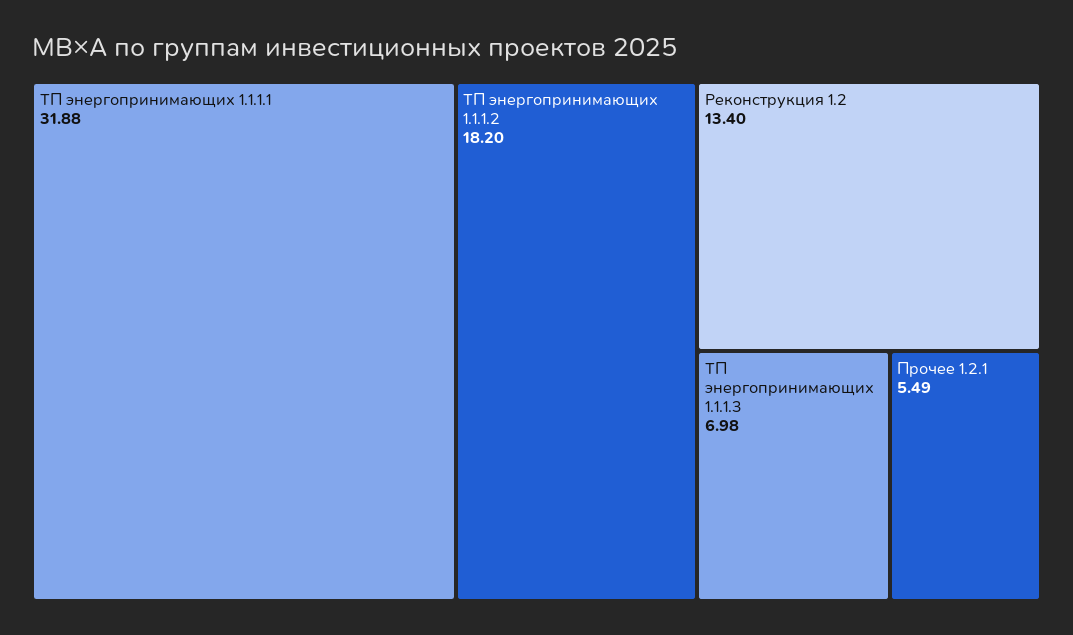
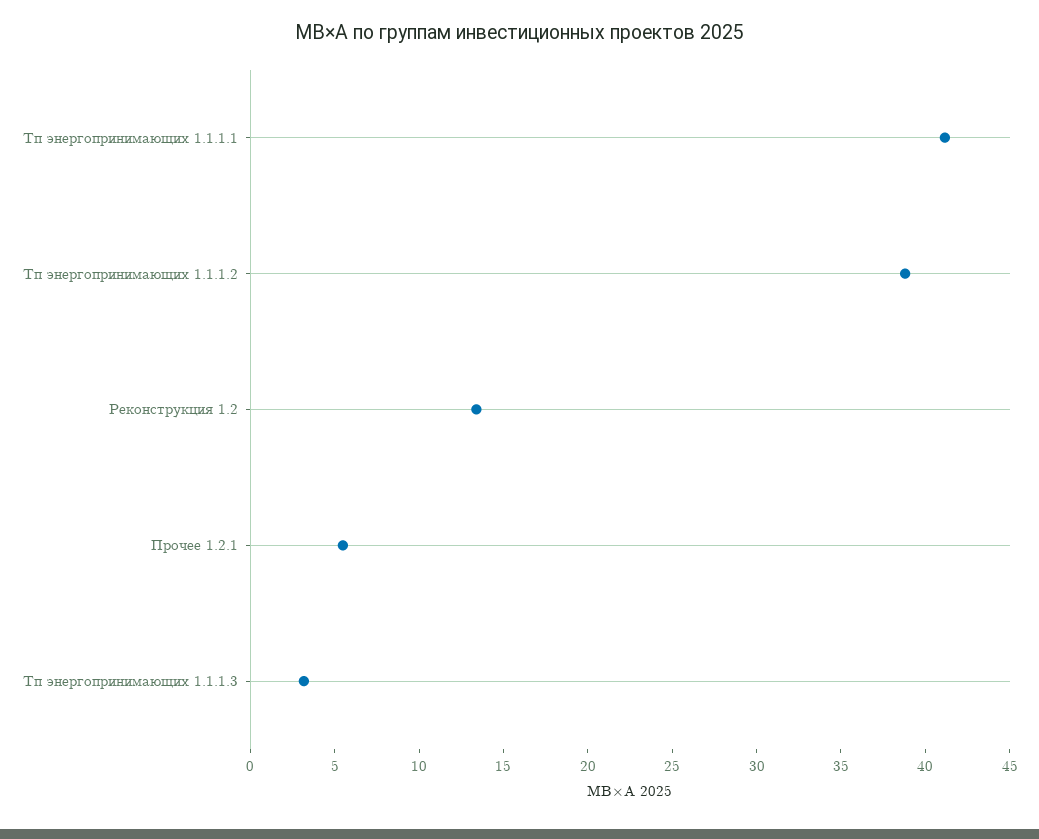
  {
-   "ТП энергопринимающих 1.1.1.1": 31.88,
+   "ТП энергопринимающих 1.1.1.1": 41,
-   "ТП энергопринимающих 1.1.1.2": 18.2,
+   "ТП энергопринимающих 1.1.1.2": 39,
    "Реконструкция 1.2": 13.4,
-   "ТП энергопринимающих 1.1.1.3": 6.98,
+   "ТП энергопринимающих 1.1.1.3": 3,
    "Прочее 1.2.1": 5.49
  }

